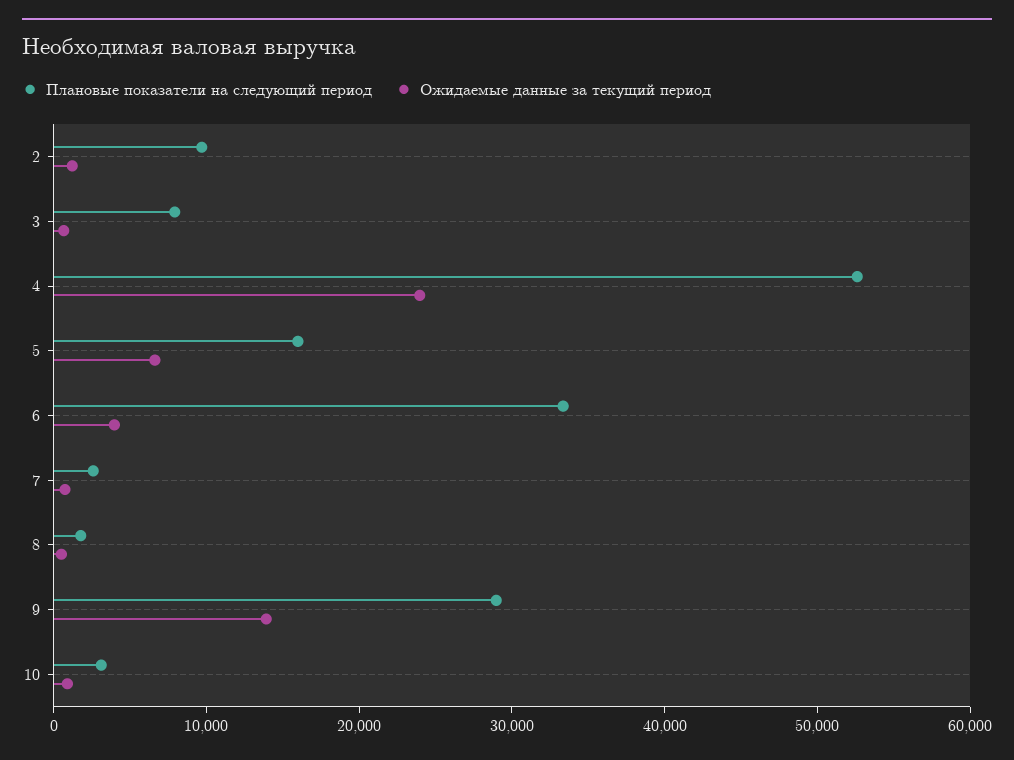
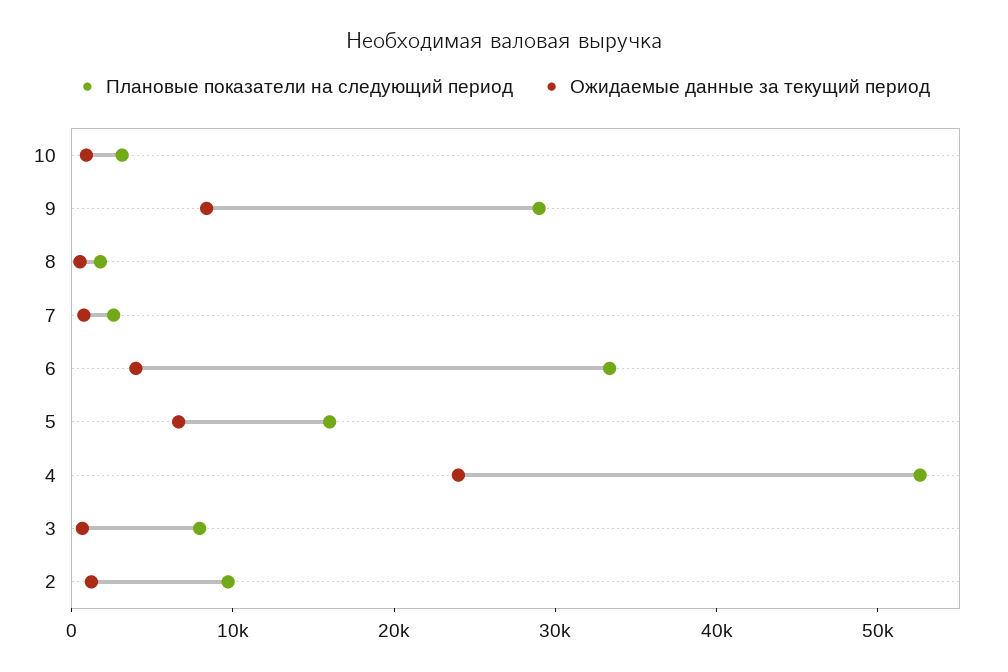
  {
    "Плановые показатели на следующий период": {
      "2": 10000,
      "3": 8000,
      "4": 52000,
      "5": 16000,
      "6": 34000,
      "7": 2000,
      "8": 2000,
      "9": 28000,
      "10": 4000
    },
    "Ожидаемые данные за текущий период": {
      "2": 2000,
      "3": 0,
      "4": 24000,
      "5": 6000,
      "6": 4000,
      "7": 0,
      "8": 0,
-     "9": 14000,
+     "9": 8000,
      "10": 0
    }
  }

